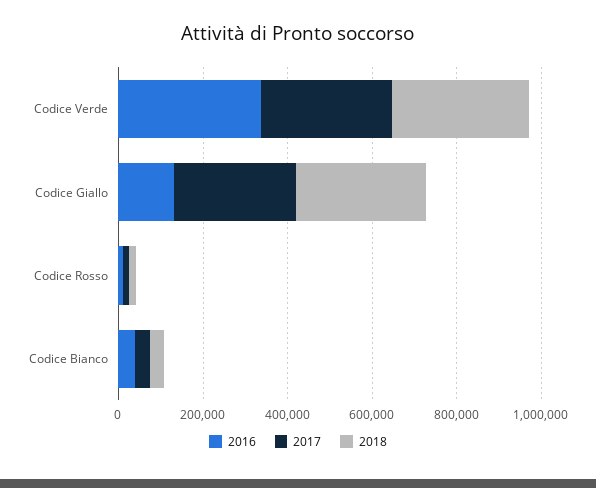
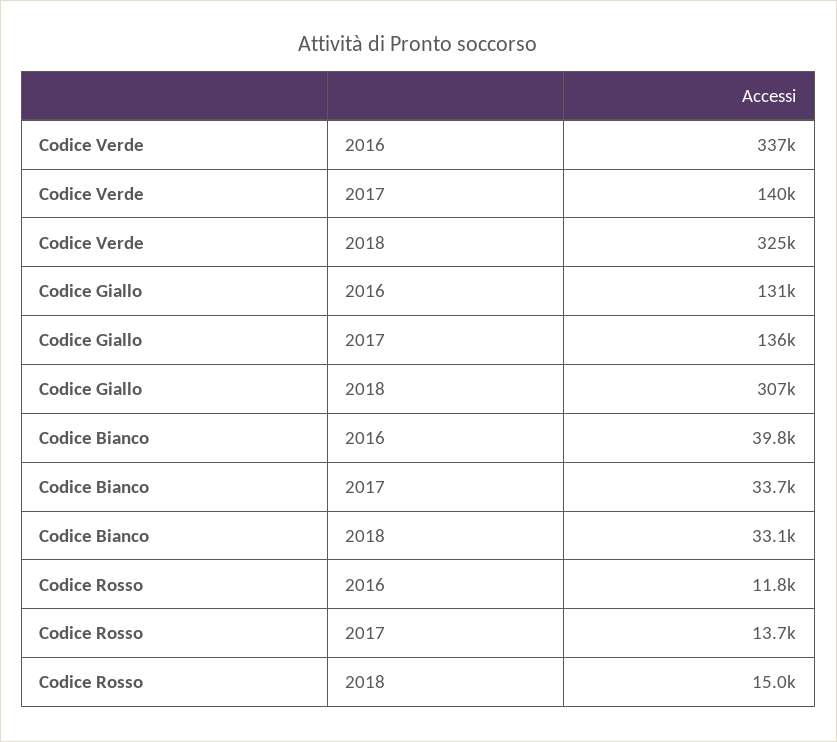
  {
    "2016": {
      "Codice Verde": 337000,
      "Codice Giallo": 131000,
      "Codice Rosso": 11800,
      "Codice Bianco": 39800
    },
    "2017": {
-     "Codice Verde": 300000,
+     "Codice Verde": 140000,
-     "Codice Giallo": 300000,
+     "Codice Giallo": 136000,
      "Codice Rosso": 13700,
      "Codice Bianco": 33700
    },
    "2018": {
      "Codice Verde": 325000,
      "Codice Giallo": 307000,
      "Codice Rosso": 15000,
      "Codice Bianco": 33100
    }
  }

